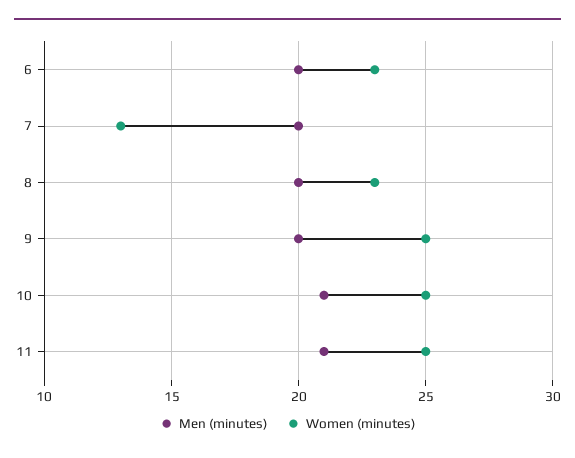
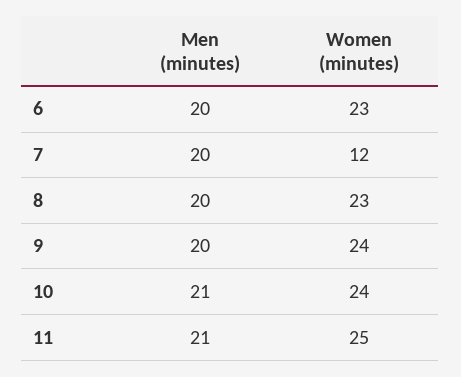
  {
    "Men (minutes)": {
      "6": 20,
      "7": 20,
      "8": 20,
      "9": 20,
      "10": 21,
      "11": 21
    },
    "Women (minutes)": {
      "6": 23,
-     "7": 13,
+     "7": 12,
      "8": 23,
-     "9": 25,
+     "9": 24,
-     "10": 25,
+     "10": 24,
      "11": 25
    }
  }

